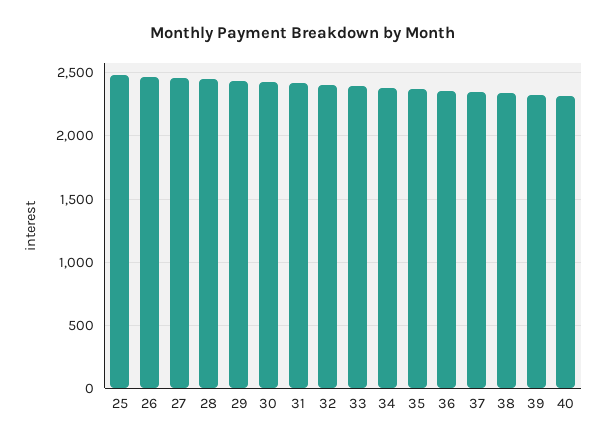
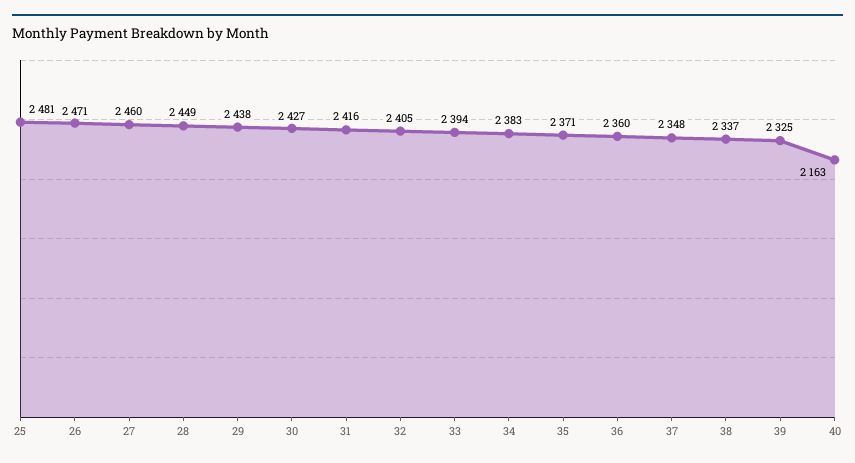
  {
    "25": 2481,
    "26": 2471,
    "27": 2460,
    "28": 2449,
    "29": 2438,
    "30": 2427,
    "31": 2416,
    "32": 2405,
    "33": 2394,
    "34": 2383,
    "35": 2371,
    "36": 2360,
    "37": 2348,
    "38": 2337,
    "39": 2325,
-   "40": 2300
+   "40": 2163
  }

